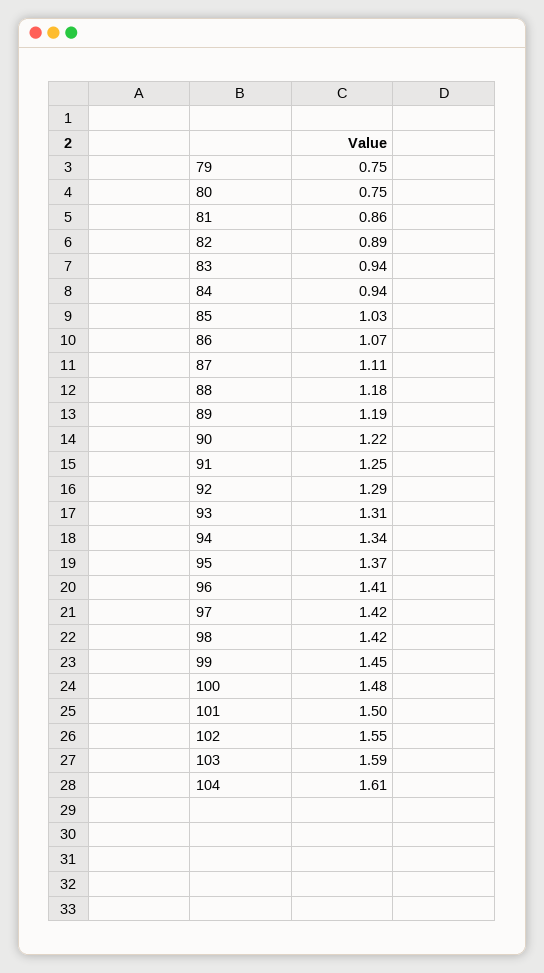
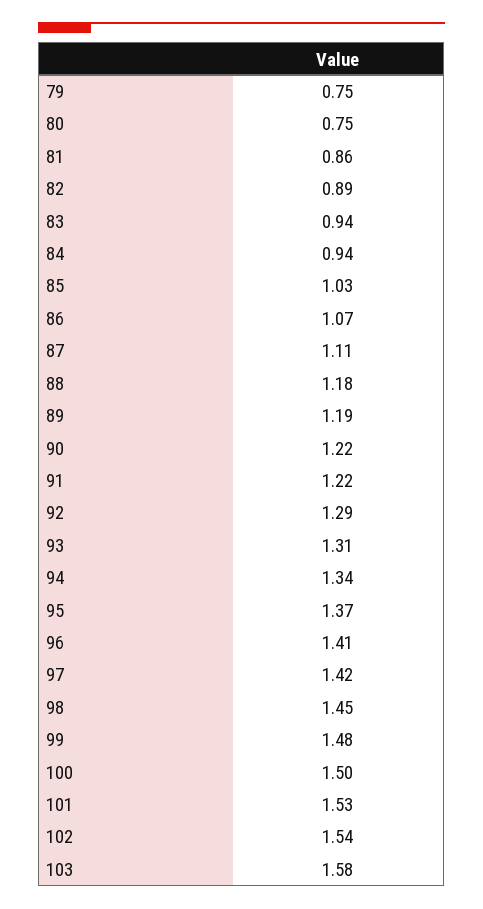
  {
    "79": 0.75,
    "80": 0.75,
    "81": 0.86,
    "82": 0.89,
    "83": 0.94,
    "84": 0.94,
    "85": 1.03,
    "86": 1.07,
    "87": 1.11,
    "88": 1.18,
    "89": 1.19,
    "90": 1.22,
-   "91": 1.25,
+   "91": 1.22,
    "92": 1.29,
    "93": 1.31,
    "94": 1.34,
    "95": 1.37,
    "96": 1.41,
    "97": 1.42,
-   "98": 1.42,
+   "98": 1.45,
-   "99": 1.45,
+   "99": 1.48,
-   "100": 1.48,
+   "100": 1.5,
-   "101": 1.5,
+   "101": 1.53,
-   "102": 1.55,
+   "102": 1.54,
-   "103": 1.59,
+   "103": 1.58
-   "104": 1.61
  }

